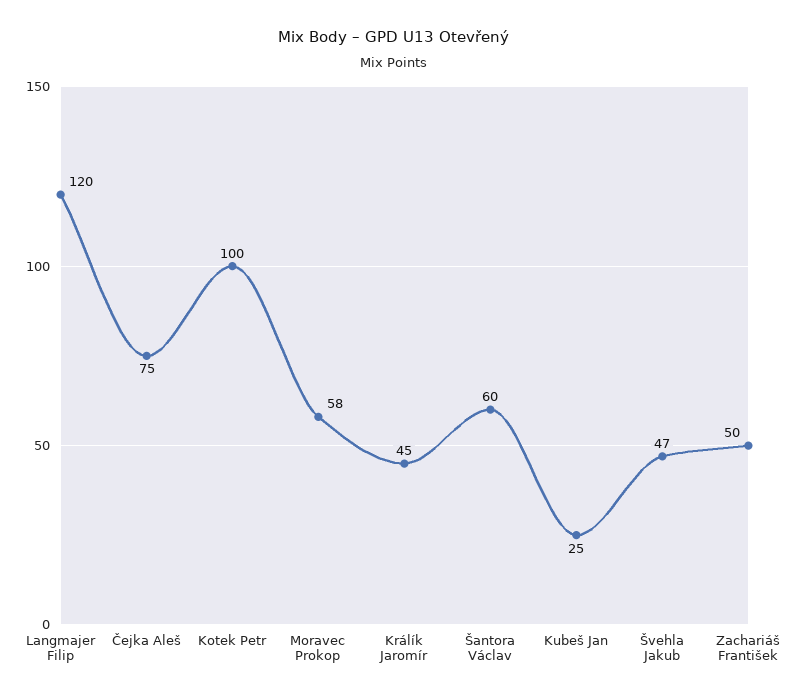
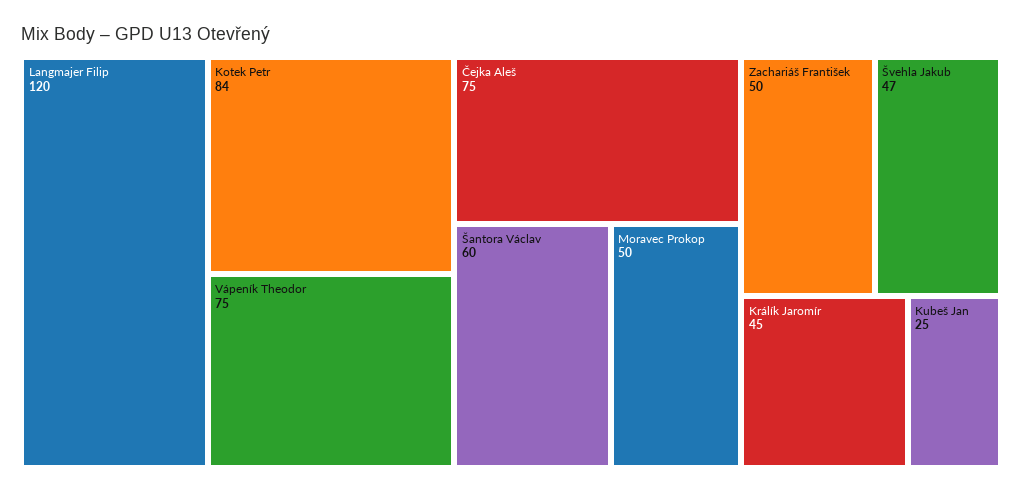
  {
    "Langmajer Filip": 120,
    "Čejka Aleš": 75,
-   "Kotek Petr": 100,
+   "Kotek Petr": 84,
-   "Moravec Prokop": 58,
+   "Moravec Prokop": 50,
    "Králík Jaromír": 45,
    "Šantora Václav": 60,
    "Kubeš Jan": 25,
    "Švehla Jakub": 47,
-   "Zachariáš František": 50
+   "Zachariáš František": 50,
+   "Vápeník Theodor": 75
  }

